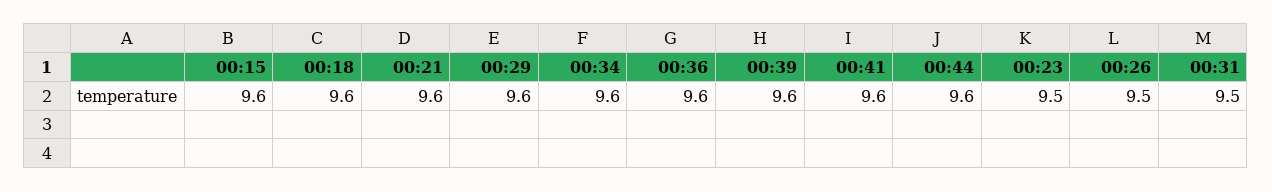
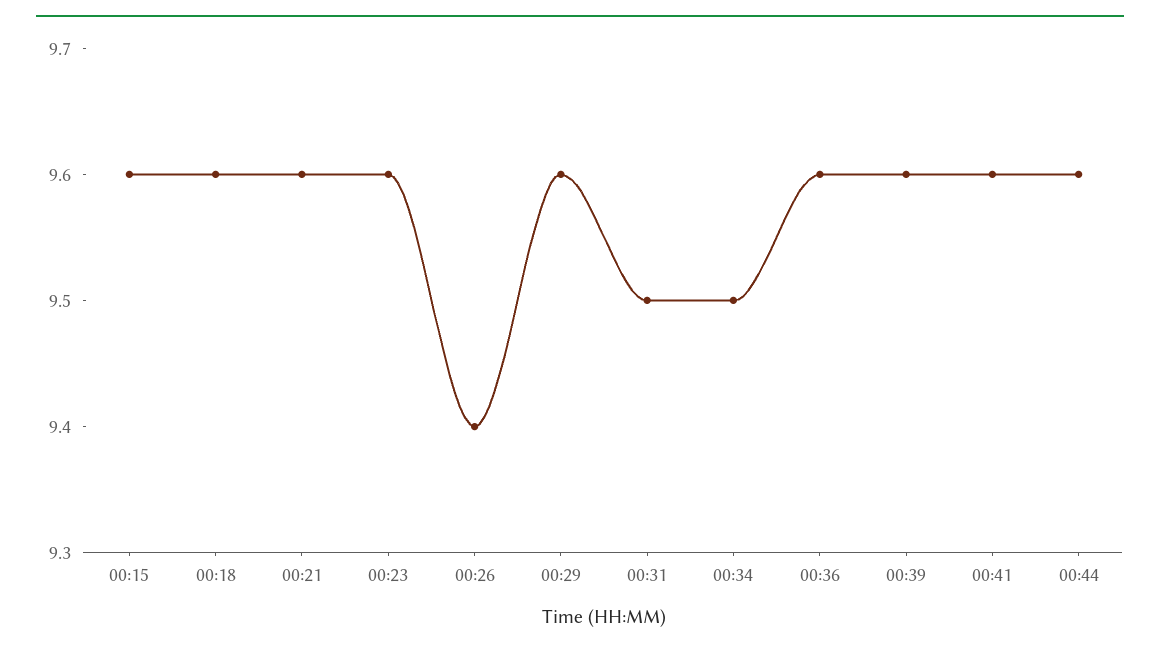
  {
    "00:15": 9.6,
    "00:18": 9.6,
    "00:21": 9.6,
    "00:29": 9.6,
-   "00:34": 9.6,
+   "00:34": 9.5,
    "00:36": 9.6,
    "00:39": 9.6,
    "00:41": 9.6,
    "00:44": 9.6,
-   "00:23": 9.5,
+   "00:23": 9.6,
-   "00:26": 9.5,
+   "00:26": 9.4,
    "00:31": 9.5
  }

